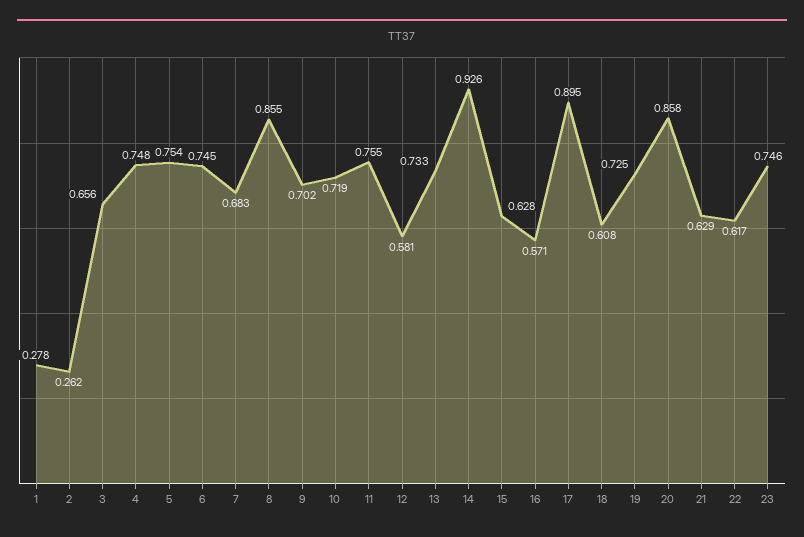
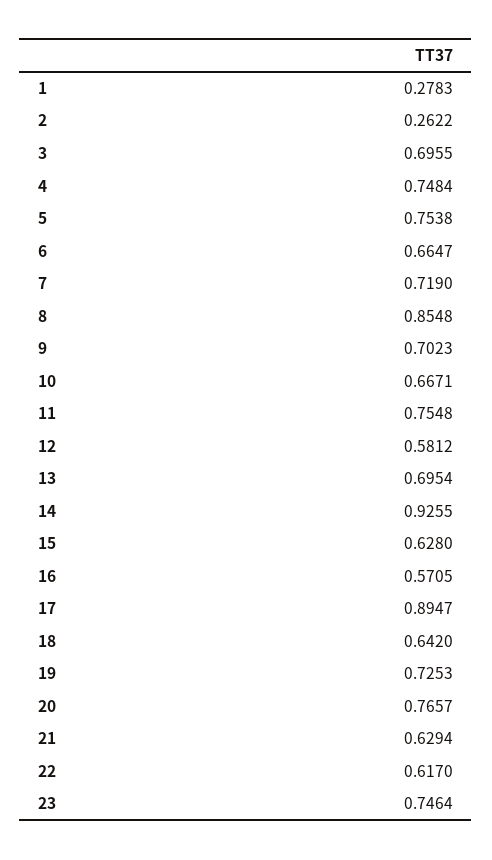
  {
    "1": 0.2783,
    "2": 0.2622,
-   "3": 0.656,
+   "3": 0.6955,
    "4": 0.7484,
    "5": 0.7538,
-   "6": 0.745,
+   "6": 0.6647,
-   "7": 0.683,
+   "7": 0.719,
    "8": 0.8548,
    "9": 0.7023,
-   "10": 0.719,
+   "10": 0.6671,
    "11": 0.7548,
    "12": 0.5812,
-   "13": 0.733,
+   "13": 0.6954,
    "14": 0.9255,
    "15": 0.628,
    "16": 0.5705,
    "17": 0.8947,
-   "18": 0.608,
+   "18": 0.642,
    "19": 0.7253,
-   "20": 0.858,
+   "20": 0.7657,
    "21": 0.6294,
    "22": 0.617,
    "23": 0.7464
  }

